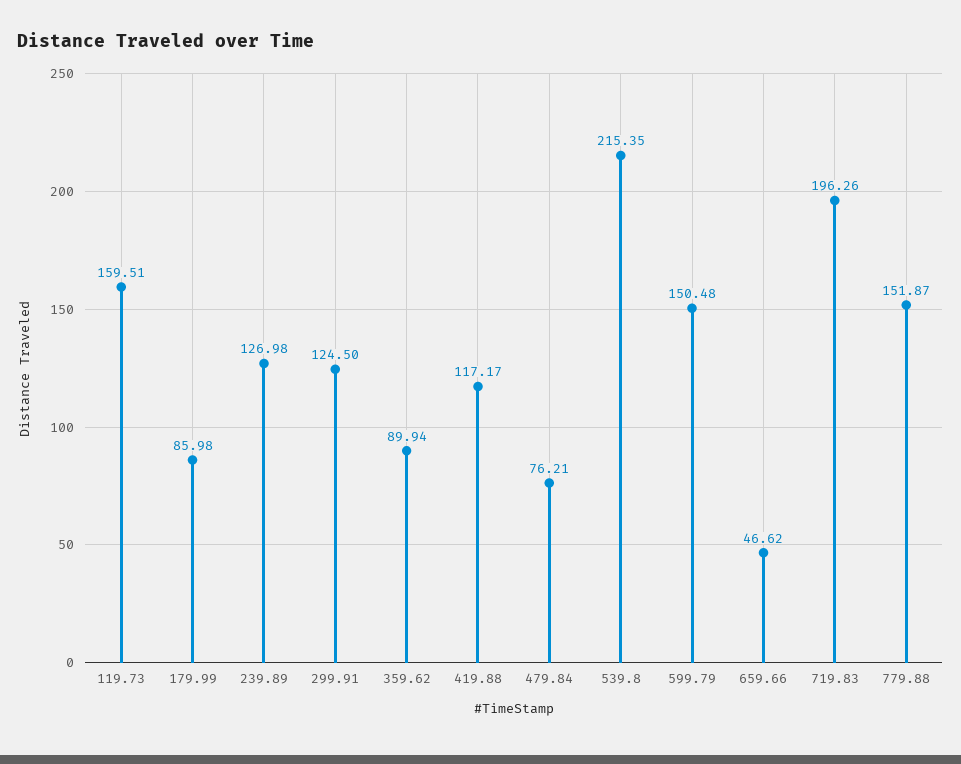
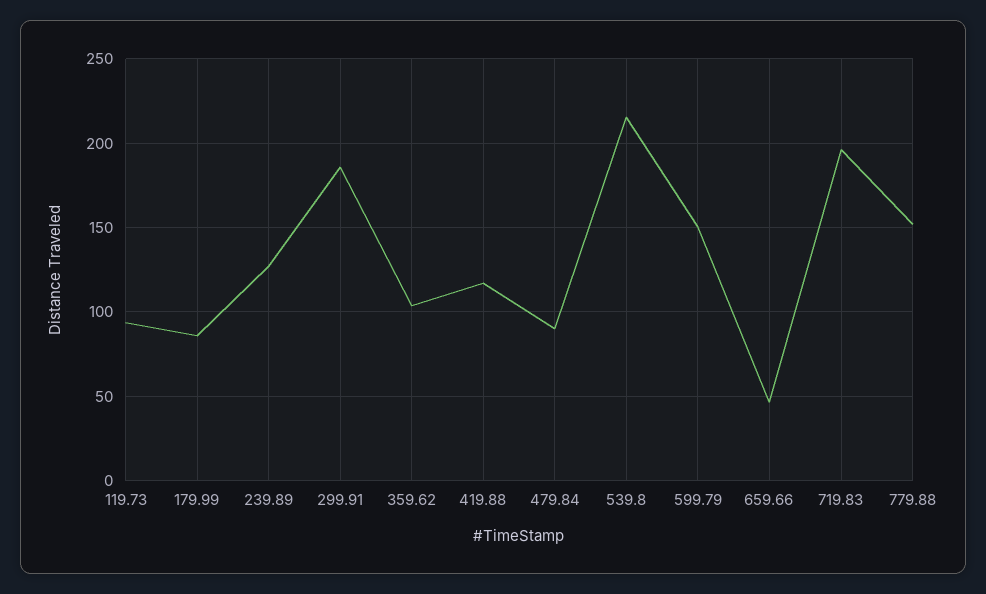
  {
-   "119.73": 159.51,
+   "119.73": 95,
    "179.99": 85.98,
    "239.89": 126.98,
-   "299.91": 124.5,
+   "299.91": 185,
-   "359.62": 89.94,
+   "359.62": 105,
    "419.88": 117.17,
-   "479.84": 76.21,
+   "479.84": 90,
    "539.8": 215.35,
    "599.79": 150.48,
    "659.66": 46.62,
    "719.83": 196.26,
    "779.88": 151.87
  }

